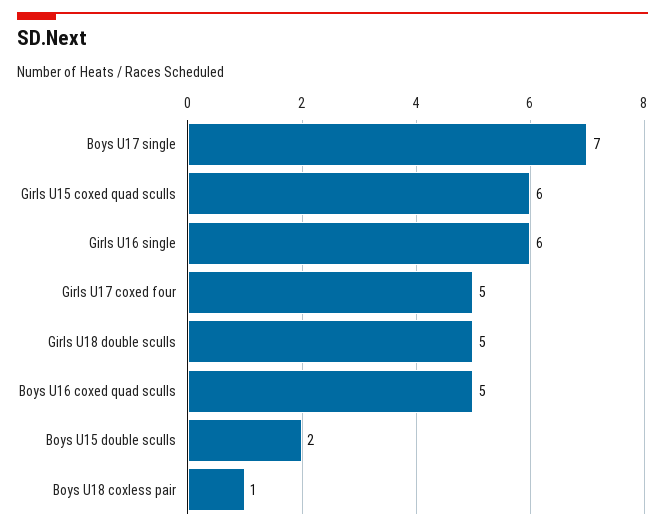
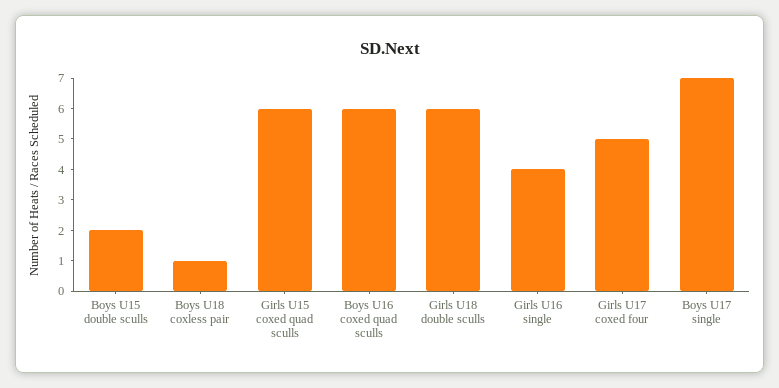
  {
    "Boys U17 single": 7,
    "Girls U15 coxed quad sculls": 6,
-   "Girls U16 single": 6,
+   "Girls U16 single": 4,
    "Girls U17 coxed four": 5,
-   "Girls U18 double sculls": 5,
+   "Girls U18 double sculls": 6,
-   "Boys U16 coxed quad sculls": 5,
+   "Boys U16 coxed quad sculls": 6,
    "Boys U15 double sculls": 2,
    "Boys U18 coxless pair": 1
  }

